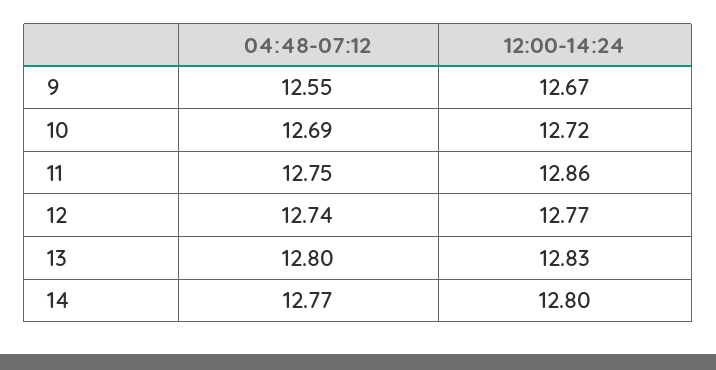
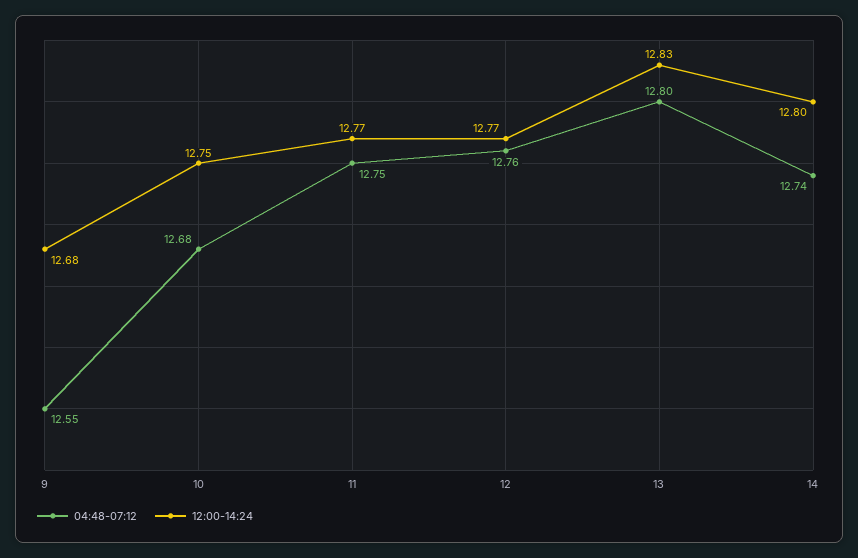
  {
    "04:48-07:12": {
      "9": 12.55,
-     "10": 12.69,
+     "10": 12.68,
      "11": 12.75,
-     "12": 12.74,
+     "12": 12.76,
      "13": 12.8,
-     "14": 12.77
+     "14": 12.74
    },
    "12:00-14:24": {
-     "9": 12.67,
+     "9": 12.68,
-     "10": 12.72,
+     "10": 12.75,
-     "11": 12.86,
+     "11": 12.77,
      "12": 12.77,
      "13": 12.83,
      "14": 12.8
    }
  }

